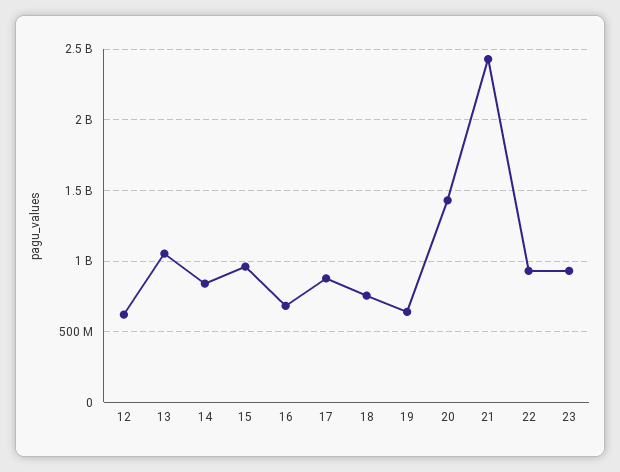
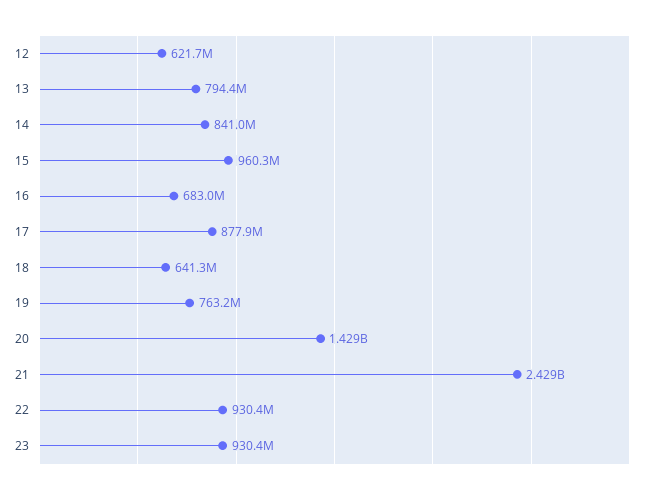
  {
    "12": 621700000,
-   "13": 1050000000,
+   "13": 794400000,
    "14": 841000000,
    "15": 960300000,
    "16": 683000000,
    "17": 877900000,
-   "18": 750000000,
+   "18": 641300000,
-   "19": 650000000,
+   "19": 763200000,
    "20": 1429000000,
    "21": 2429000000,
    "22": 930400000,
    "23": 930400000
  }

